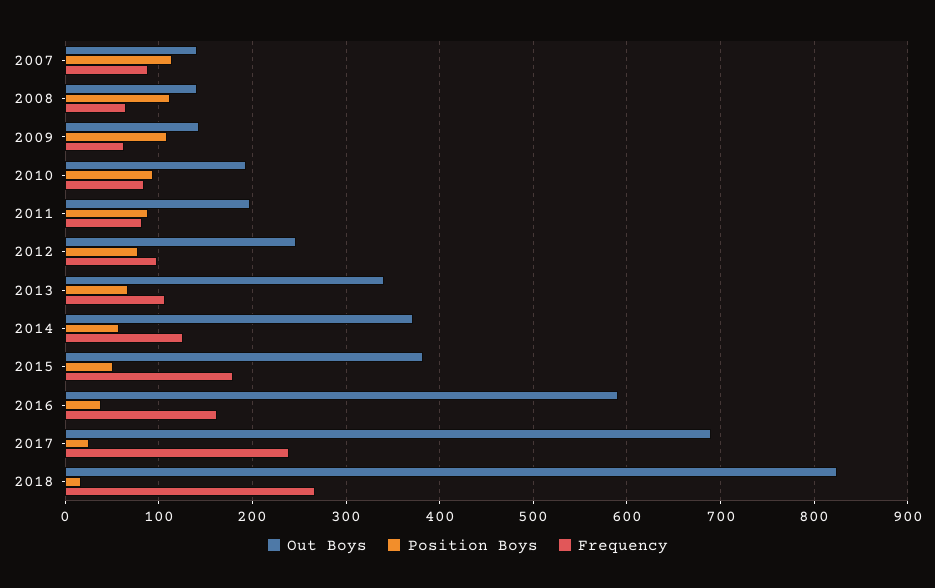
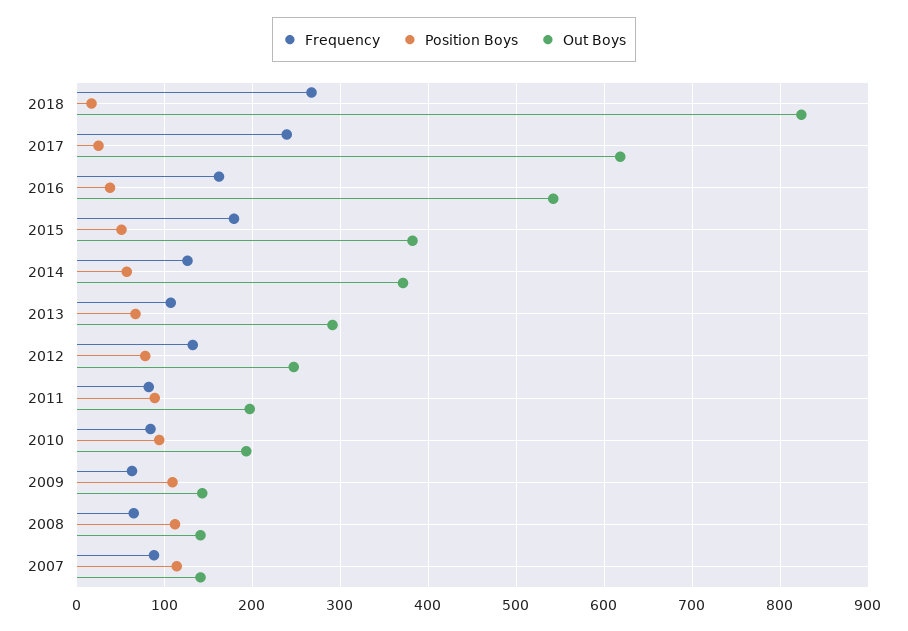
  {
    "Out Boys": {
      "2007": 140,
      "2008": 140,
      "2009": 140,
      "2010": 190,
      "2011": 200,
      "2012": 250,
-     "2013": 340,
+     "2013": 290,
      "2014": 370,
      "2015": 380,
-     "2016": 590,
+     "2016": 540,
-     "2017": 690,
+     "2017": 620,
      "2018": 820
    },
    "Position Boys": {
      "2007": 110,
      "2008": 110,
      "2009": 110,
      "2010": 90,
      "2011": 90,
      "2012": 80,
      "2013": 70,
      "2014": 60,
      "2015": 50,
      "2016": 40,
      "2017": 30,
      "2018": 20
    },
    "Frequency": {
      "2007": 90,
      "2008": 70,
      "2009": 60,
      "2010": 80,
      "2011": 80,
-     "2012": 100,
+     "2012": 130,
      "2013": 110,
      "2014": 130,
      "2015": 180,
      "2016": 160,
      "2017": 240,
      "2018": 270
    }
  }

